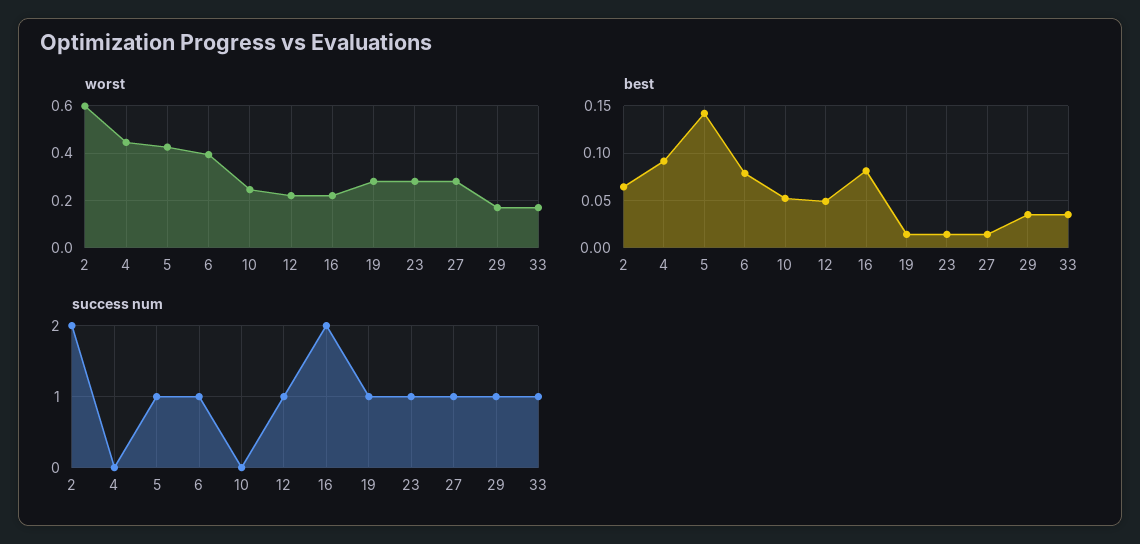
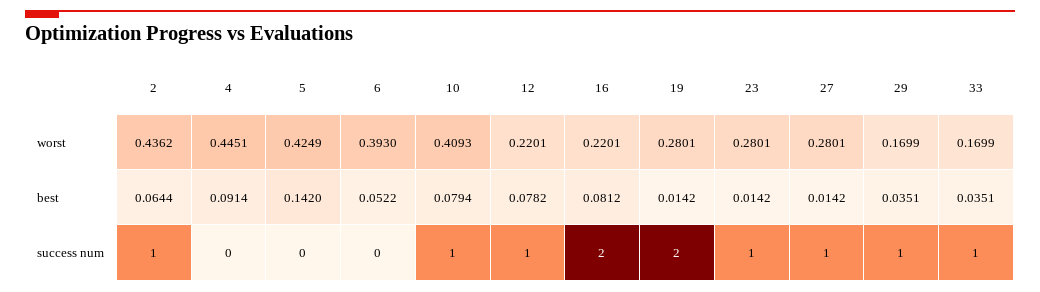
  {
    "worst": {
-     "2": 0.6,
+     "2": 0.4362,
      "4": 0.4451,
      "5": 0.4249,
      "6": 0.393,
-     "10": 0.25,
+     "10": 0.4093,
      "12": 0.2201,
      "16": 0.2201,
      "19": 0.2801,
      "23": 0.2801,
      "27": 0.2801,
      "29": 0.1699,
      "33": 0.1699
    },
    "best": {
      "2": 0.0644,
      "4": 0.0914,
      "5": 0.142,
-     "6": 0.08,
+     "6": 0.0522,
-     "10": 0.05,
+     "10": 0.0794,
-     "12": 0.05,
+     "12": 0.0782,
      "16": 0.0812,
      "19": 0.0142,
      "23": 0.0142,
      "27": 0.0142,
      "29": 0.0351,
      "33": 0.0351
    },
    "success num": {
-     "2": 2,
+     "2": 1,
      "4": 0,
-     "5": 1,
+     "5": 0,
-     "6": 1,
+     "6": 0,
-     "10": 0,
+     "10": 1,
      "12": 1,
      "16": 2,
-     "19": 1,
+     "19": 2,
      "23": 1,
      "27": 1,
      "29": 1,
      "33": 1
    }
  }

